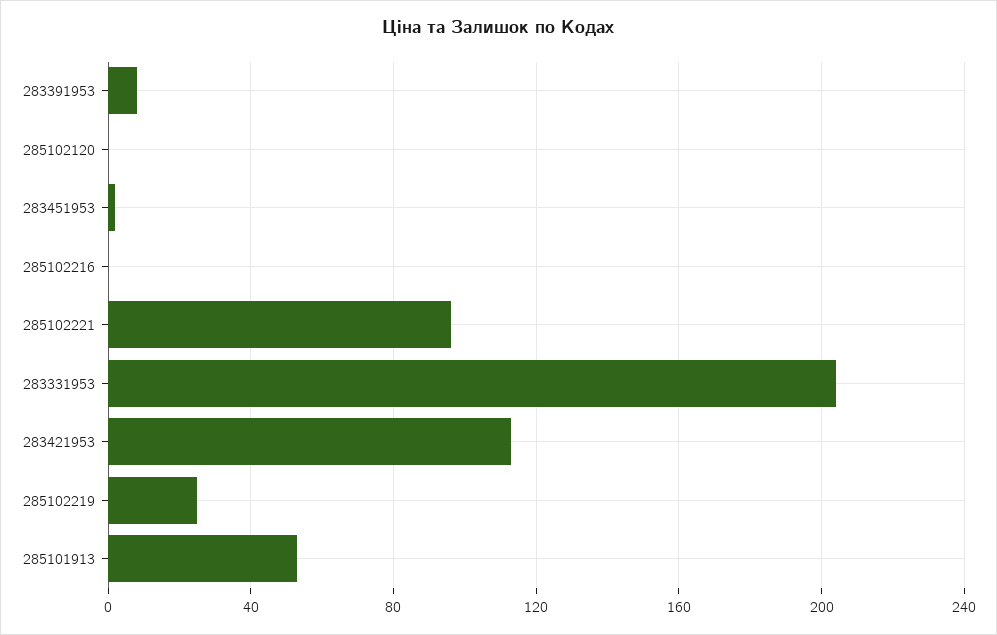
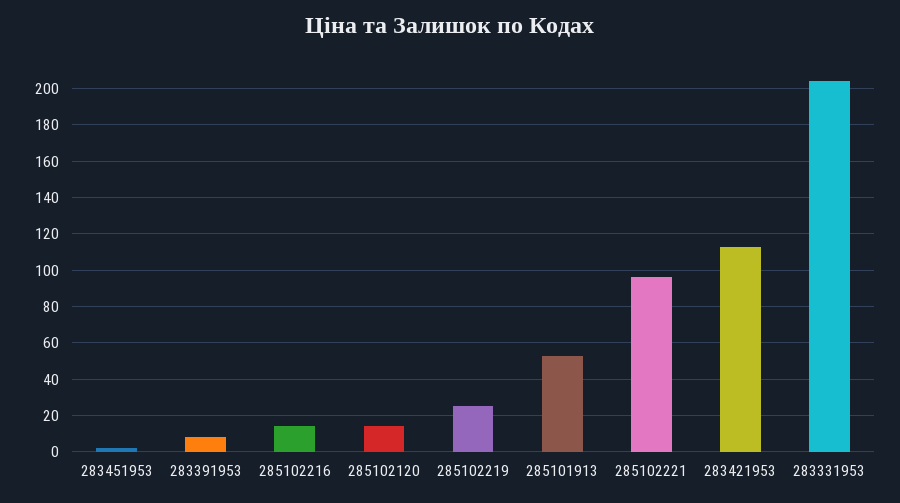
  {
    "283391953": 10,
-   "285102120": 0,
+   "285102120": 15,
    "283451953": 0,
-   "285102216": 0,
+   "285102216": 15,
    "285102221": 95,
    "283331953": 205,
    "283421953": 115,
    "285102219": 25,
    "285101913": 55
  }

